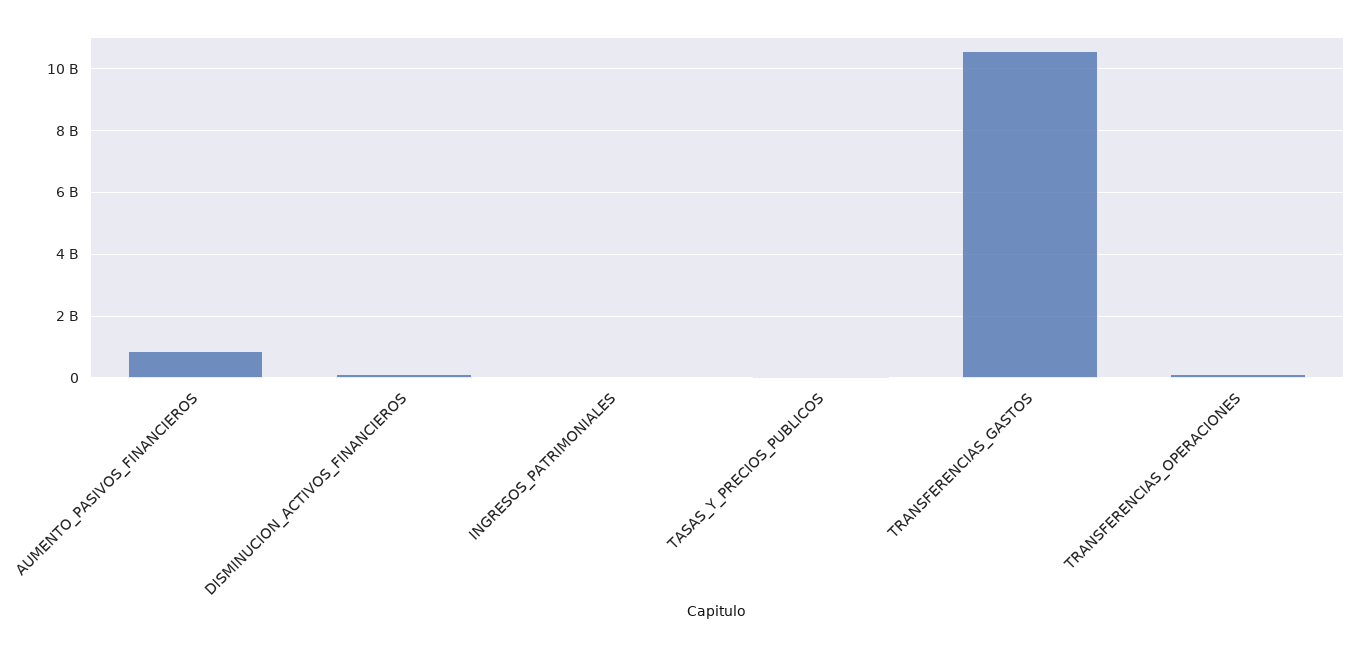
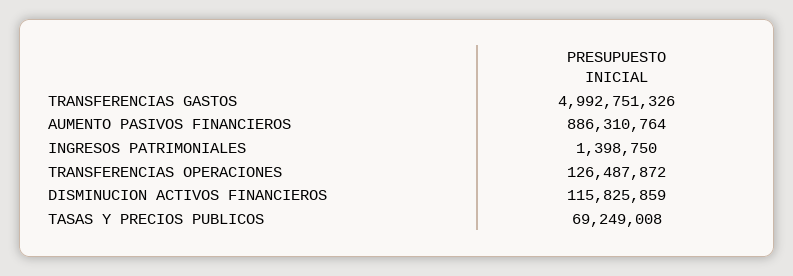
  {
    "AUMENTO_PASIVOS_FINANCIEROS": 886310764,
    "DISMINUCION_ACTIVOS_FINANCIEROS": 115825859,
    "INGRESOS_PATRIMONIALES": 1398750,
    "TASAS_Y_PRECIOS_PUBLICOS": 69249008,
-   "TRANSFERENCIAS_GASTOS": 10600000000,
+   "TRANSFERENCIAS_GASTOS": 4992751326,
    "TRANSFERENCIAS_OPERACIONES": 126487872
  }

